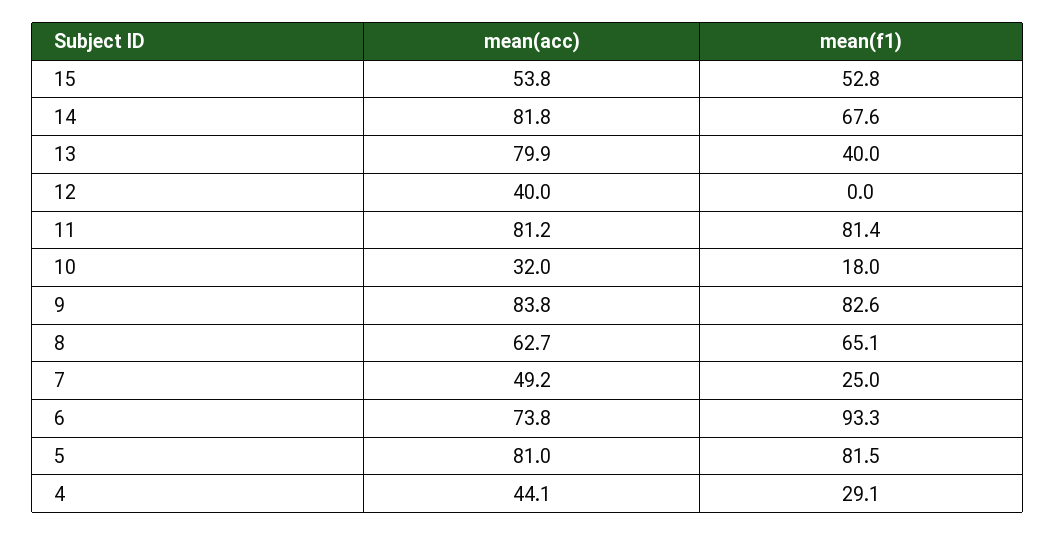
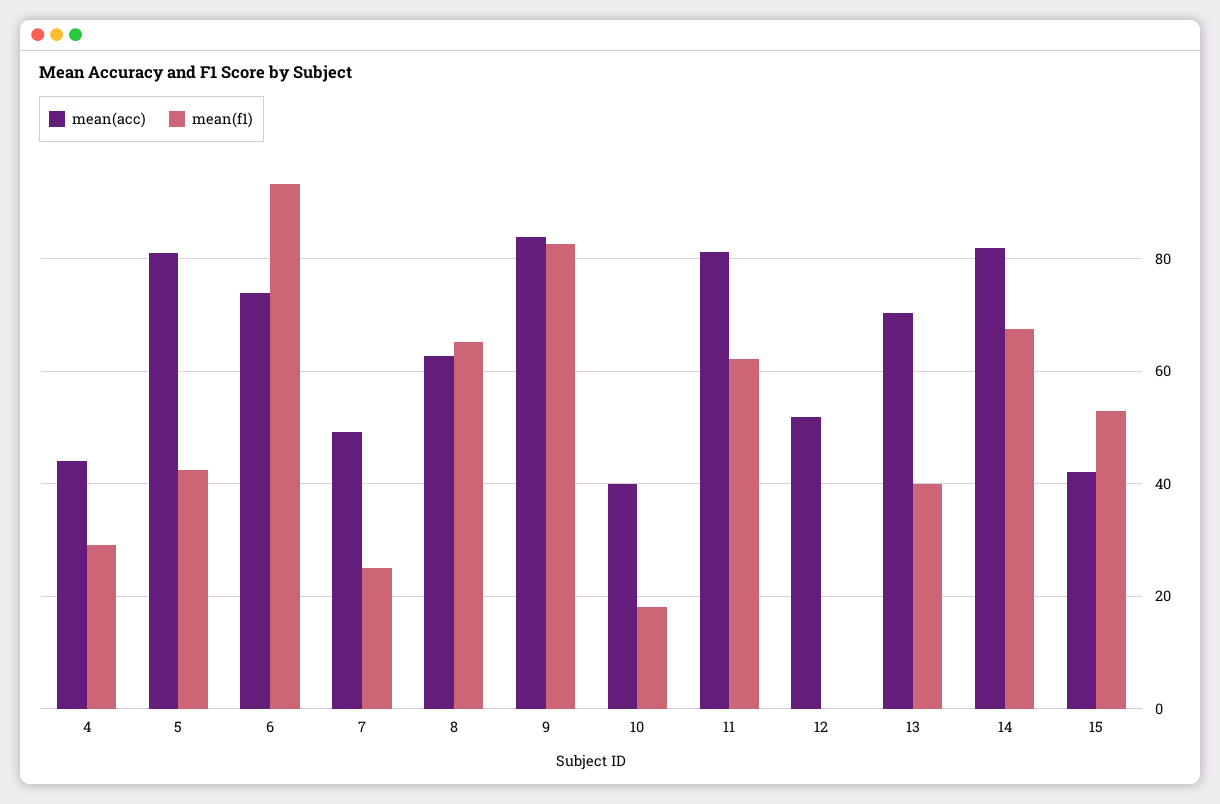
  {
    "mean(acc)": {
-     "15": 53.8,
+     "15": 42,
      "14": 81.8,
-     "13": 79.9,
+     "13": 70,
-     "12": 40,
+     "12": 52,
      "11": 81.2,
-     "10": 32,
+     "10": 40,
      "9": 83.8,
      "8": 62.7,
      "7": 49.2,
      "6": 73.8,
      "5": 81,
      "4": 44.1
    },
    "mean(f1)": {
      "15": 52.8,
      "14": 67.6,
      "13": 40,
      "12": 0,
-     "11": 81.4,
+     "11": 62,
      "10": 18,
      "9": 82.6,
      "8": 65.1,
      "7": 25,
      "6": 93.3,
-     "5": 81.5,
+     "5": 42,
      "4": 29.1
    }
  }

